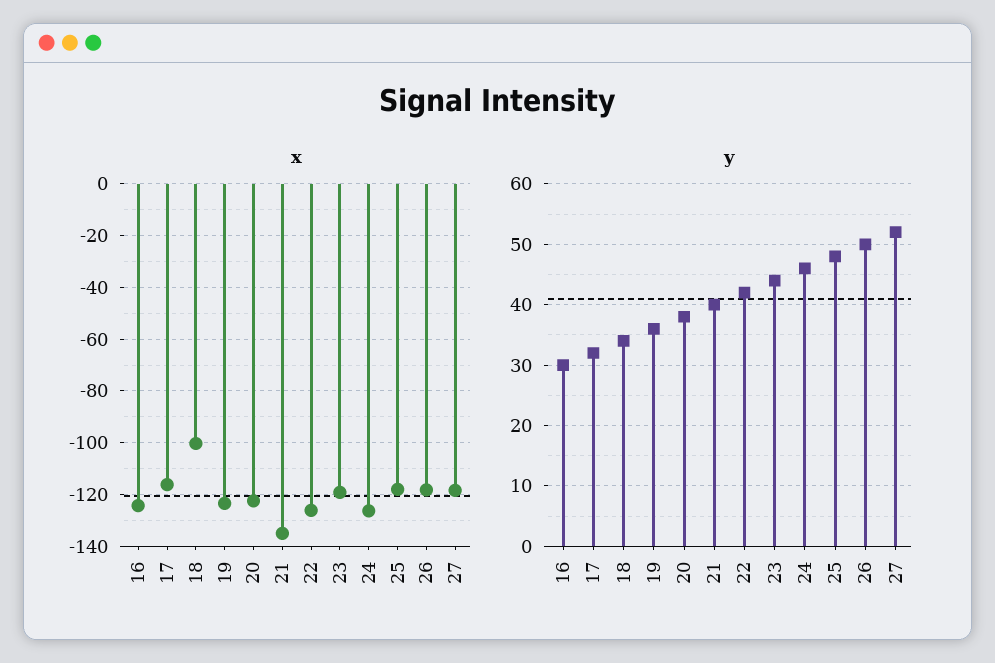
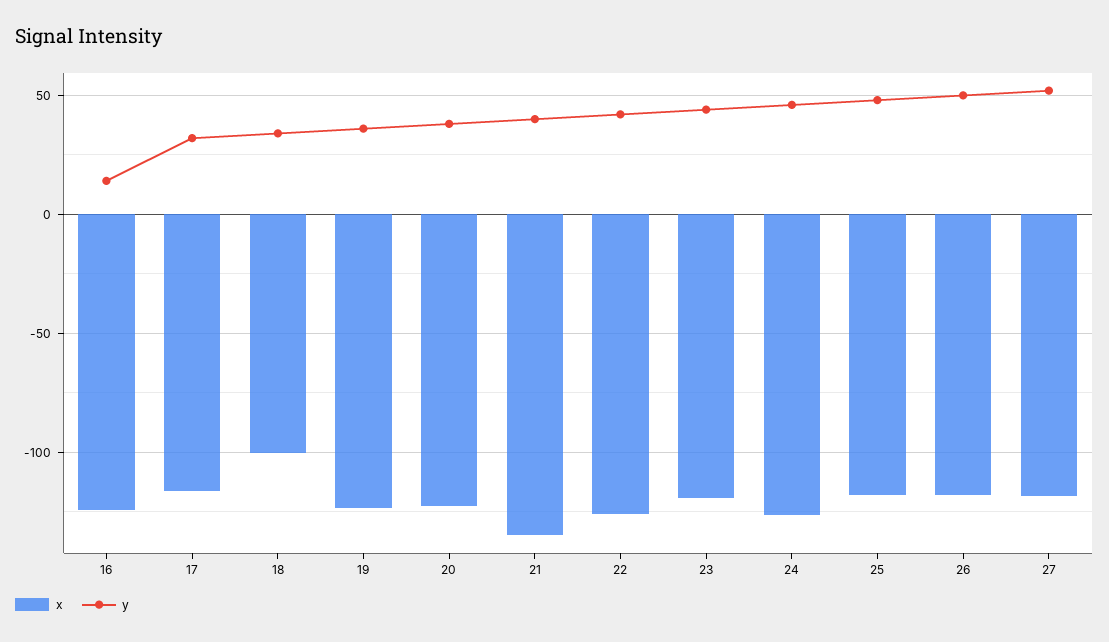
  {
    "x": {
      "16": -125,
      "17": -115,
      "18": -100,
      "19": -122.5,
      "20": -122.5,
      "21": -135,
      "22": -125,
      "23": -120,
      "24": -127.5,
      "25": -117.5,
      "26": -117.5,
      "27": -117.5
    },
    "y": {
-     "16": 30,
+     "16": 15,
      "17": 32,
      "18": 34,
      "19": 36,
      "20": 38,
      "21": 40,
      "22": 42,
      "23": 44,
      "24": 46,
      "25": 48,
      "26": 50,
      "27": 52
    }
  }

